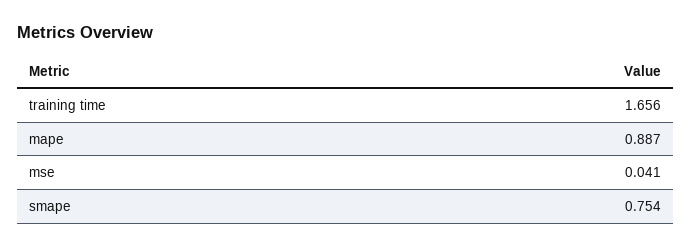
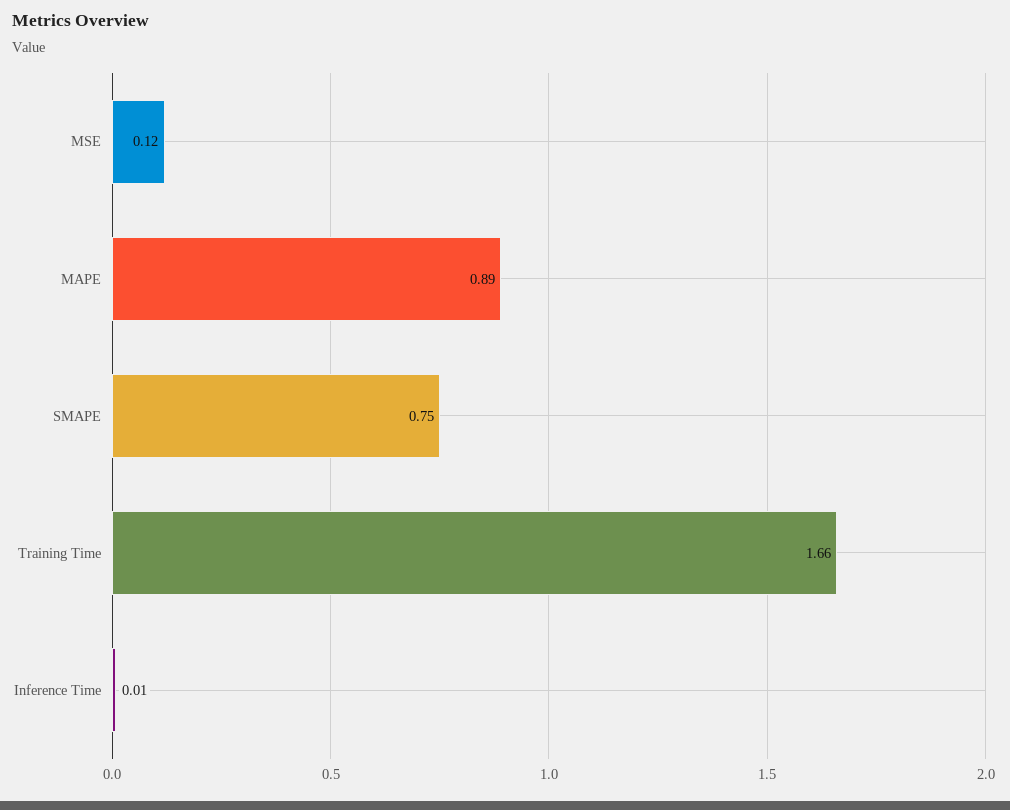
  {
    "training time": 1.656,
    "mape": 0.887,
-   "mse": 0.041,
+   "mse": 0.12,
-   "smape": 0.754
+   "smape": 0.754,
+   "Inference Time": 0.01
  }

